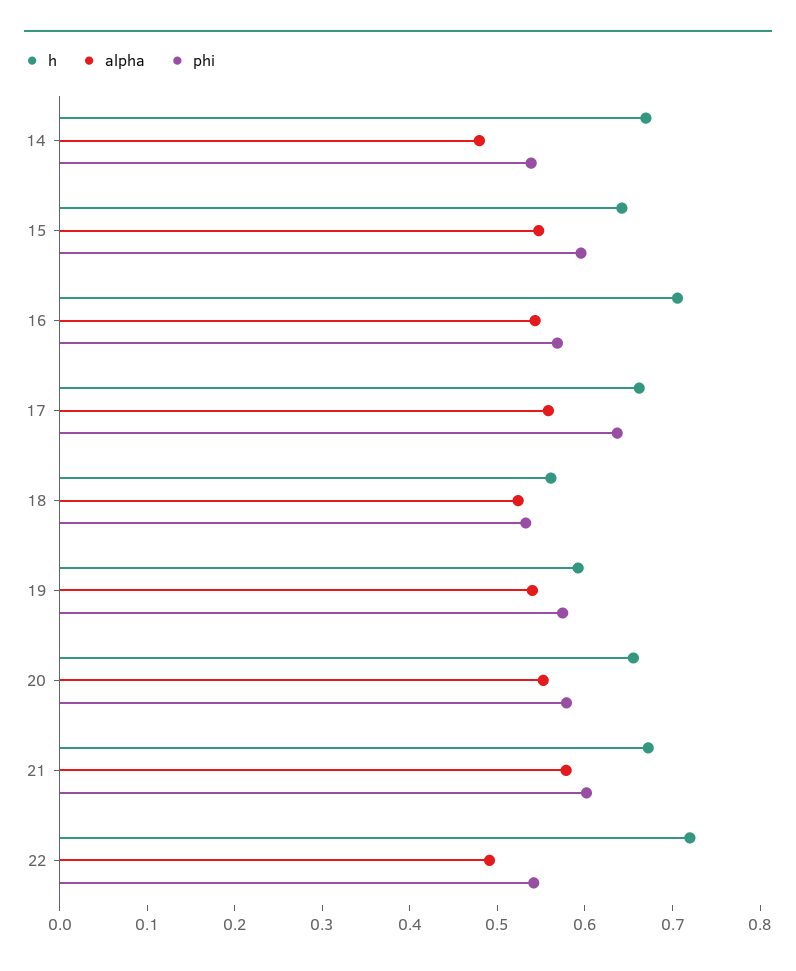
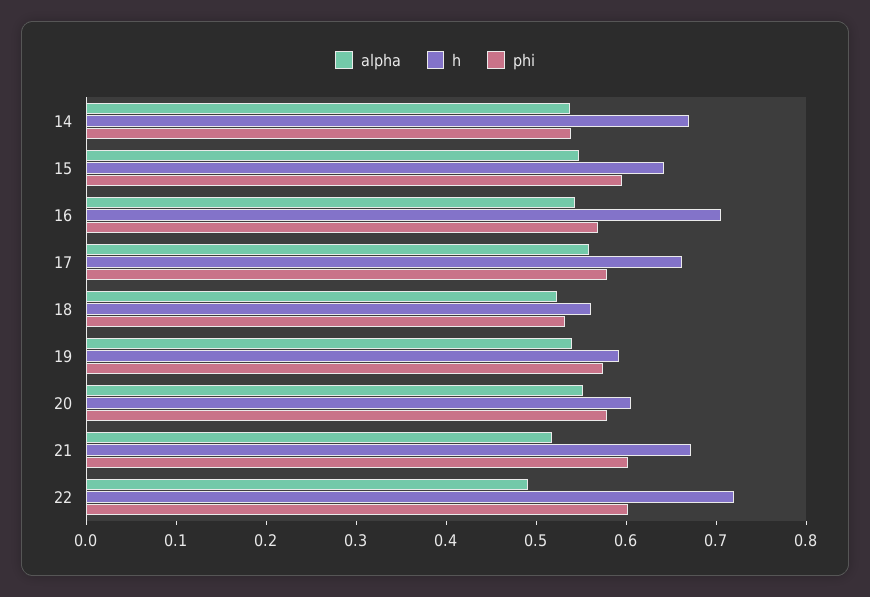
  {
    "h": {
      "14": 0.66,
      "15": 0.64,
      "16": 0.7,
      "17": 0.66,
      "18": 0.56,
      "19": 0.6,
-     "20": 0.66,
+     "20": 0.6,
      "21": 0.68,
      "22": 0.72
    },
    "alpha": {
-     "14": 0.48,
+     "14": 0.54,
      "15": 0.54,
      "16": 0.54,
      "17": 0.56,
      "18": 0.52,
      "19": 0.54,
      "20": 0.56,
-     "21": 0.58,
+     "21": 0.52,
      "22": 0.5
    },
    "phi": {
      "14": 0.54,
      "15": 0.6,
      "16": 0.56,
-     "17": 0.64,
+     "17": 0.58,
      "18": 0.54,
      "19": 0.58,
      "20": 0.58,
      "21": 0.6,
-     "22": 0.54
+     "22": 0.6
    }
  }

